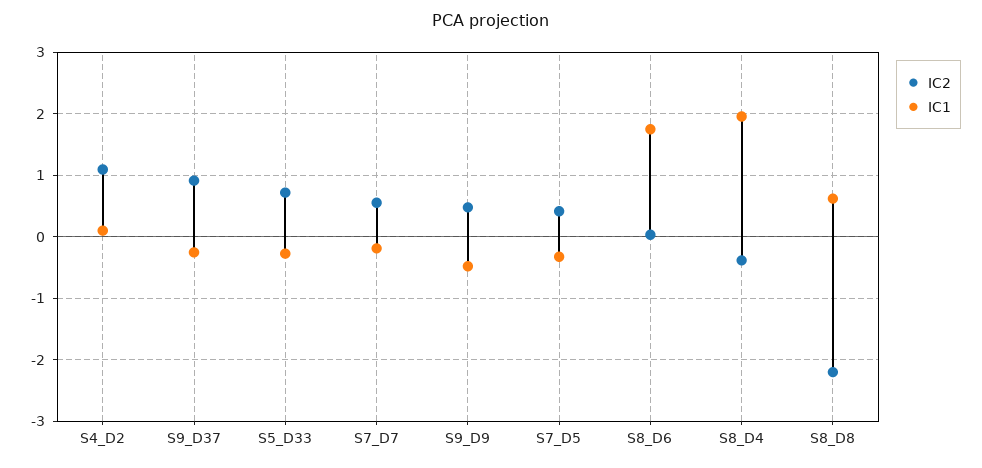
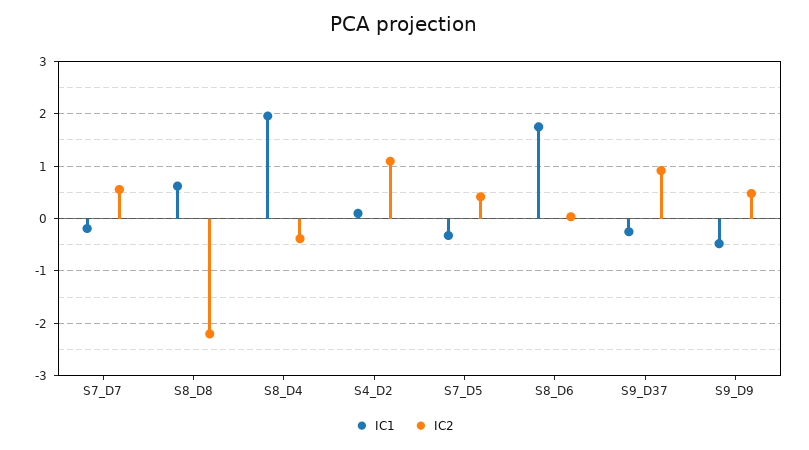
  {
    "IC2": {
      "S4_D2": 1.1,
      "S9_D37": 0.9,
-     "S5_D33": 0.7,
      "S7_D7": 0.6,
      "S9_D9": 0.5,
      "S7_D5": 0.4,
      "S8_D6": 0,
      "S8_D4": -0.4,
      "S8_D8": -2.2
    },
    "IC1": {
      "S4_D2": 0.1,
      "S9_D37": -0.3,
-     "S5_D33": -0.3,
      "S7_D7": -0.2,
      "S9_D9": -0.5,
      "S7_D5": -0.3,
      "S8_D6": 1.7,
      "S8_D4": 2,
      "S8_D8": 0.6
    }
  }

